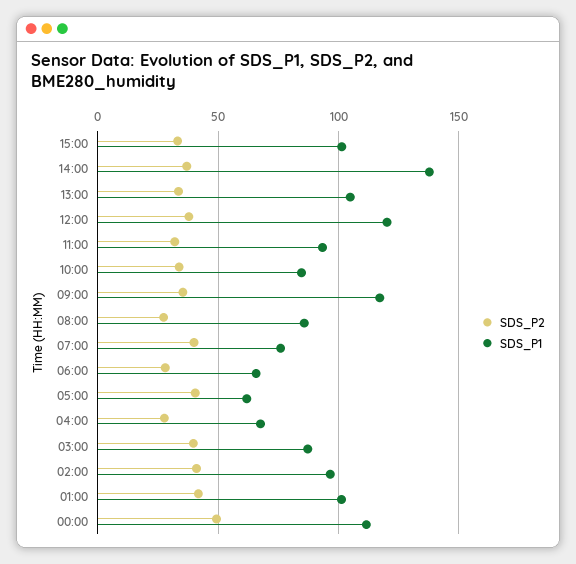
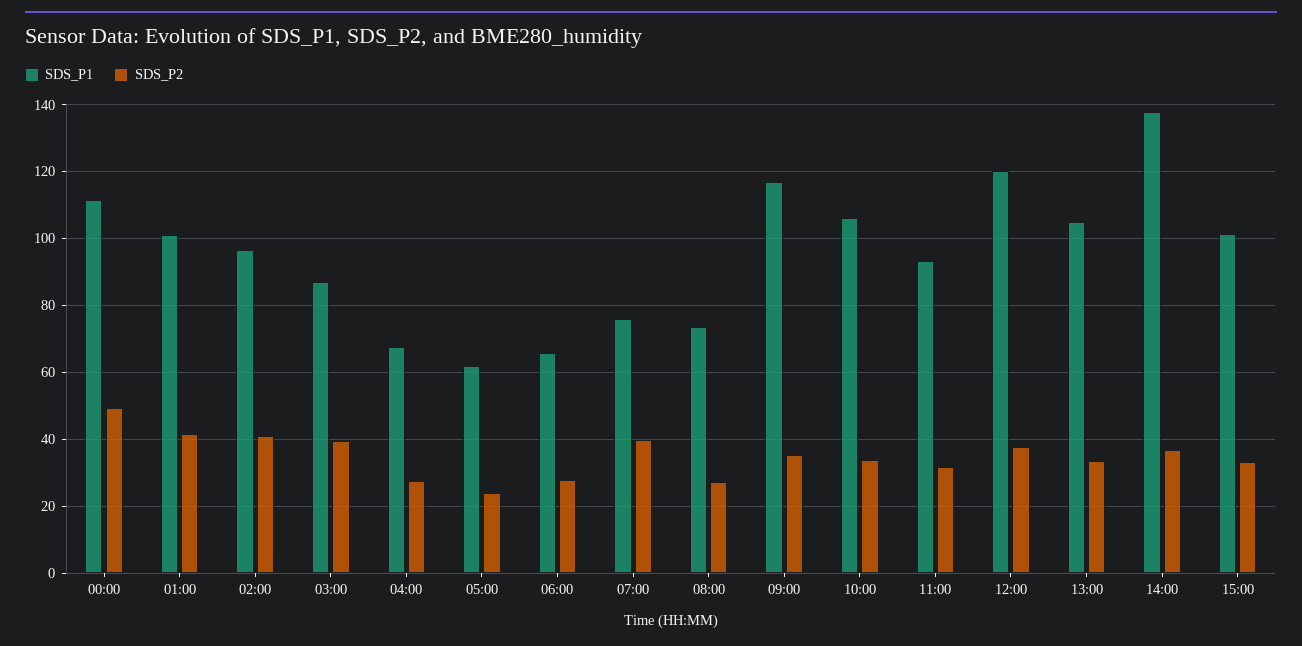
  {
    "SDS_P2": {
      "15:00": 34,
      "14:00": 36,
      "13:00": 34,
      "12:00": 38,
      "11:00": 32,
      "10:00": 34,
      "09:00": 36,
      "08:00": 28,
      "07:00": 40,
      "06:00": 28,
-     "05:00": 40,
+     "05:00": 24,
      "04:00": 28,
      "03:00": 40,
      "02:00": 40,
      "01:00": 42,
      "00:00": 50
    },
    "SDS_P1": {
      "15:00": 102,
      "14:00": 138,
      "13:00": 104,
      "12:00": 120,
      "11:00": 94,
-     "10:00": 85,
+     "10:00": 106,
      "09:00": 118,
-     "08:00": 85,
+     "08:00": 74,
      "07:00": 76,
      "06:00": 66,
      "05:00": 62,
      "04:00": 68,
      "03:00": 88,
      "02:00": 96,
      "01:00": 102,
      "00:00": 112
    }
  }

